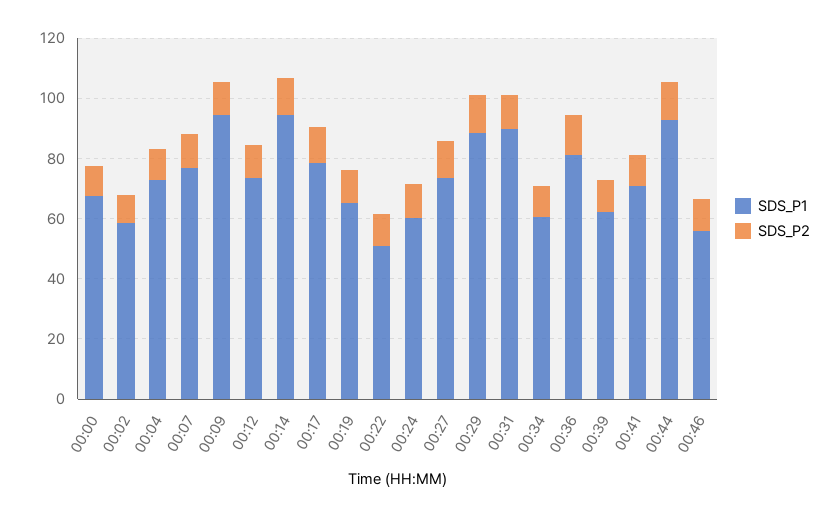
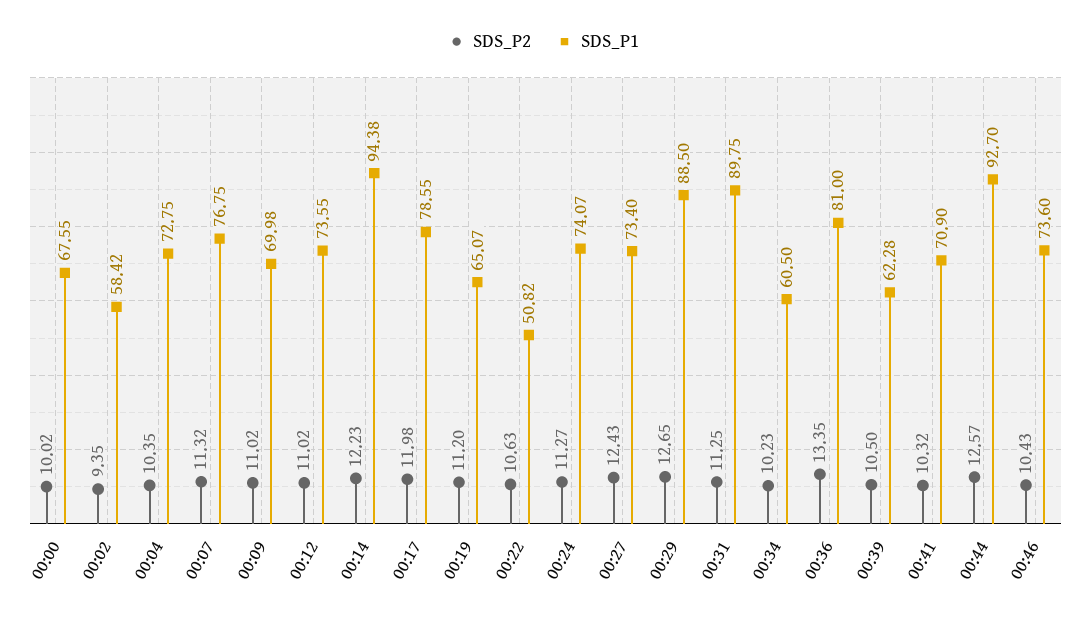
  {
    "SDS_P1": {
      "00:00": 67.55,
      "00:02": 58.42,
      "00:04": 72.75,
      "00:07": 76.75,
-     "00:09": 95,
+     "00:09": 69.98,
      "00:12": 73.55,
      "00:14": 94.38,
      "00:17": 78.55,
      "00:19": 65.07,
      "00:22": 50.82,
-     "00:24": 60,
+     "00:24": 74.07,
      "00:27": 73.4,
      "00:29": 88.5,
      "00:31": 89.75,
      "00:34": 60.5,
      "00:36": 81,
      "00:39": 62.28,
      "00:41": 70.9,
      "00:44": 92.7,
-     "00:46": 55
+     "00:46": 73.6
    },
    "SDS_P2": {
      "00:00": 10.02,
      "00:02": 9.35,
      "00:04": 10.35,
      "00:07": 11.32,
      "00:09": 11.02,
      "00:12": 11.02,
      "00:14": 12.23,
      "00:17": 11.98,
      "00:19": 11.2,
      "00:22": 10.63,
      "00:24": 11.27,
      "00:27": 12.43,
      "00:29": 12.65,
      "00:31": 11.25,
      "00:34": 10.23,
      "00:36": 13.35,
      "00:39": 10.5,
      "00:41": 10.32,
      "00:44": 12.57,
      "00:46": 10.43
    }
  }

